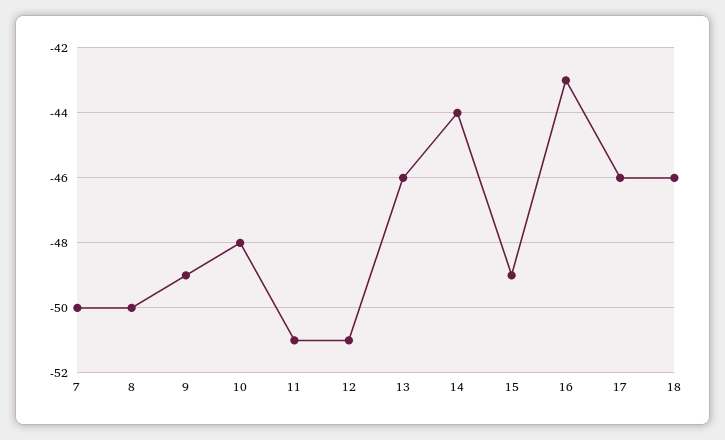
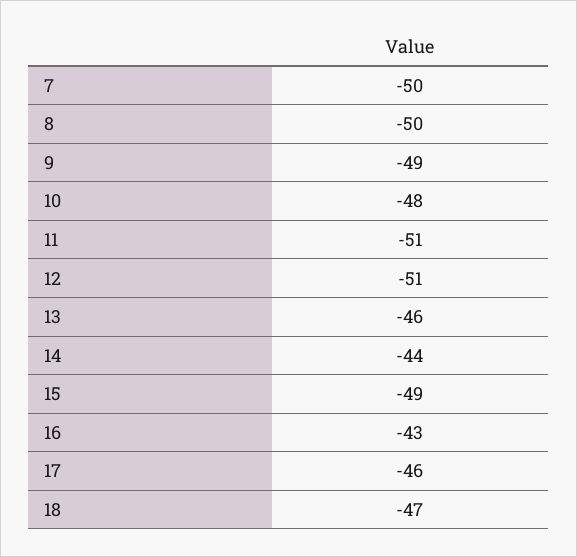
  {
    "7": -50,
    "8": -50,
    "9": -49,
    "10": -48,
    "11": -51,
    "12": -51,
    "13": -46,
    "14": -44,
    "15": -49,
    "16": -43,
    "17": -46,
-   "18": -46
+   "18": -47
  }

